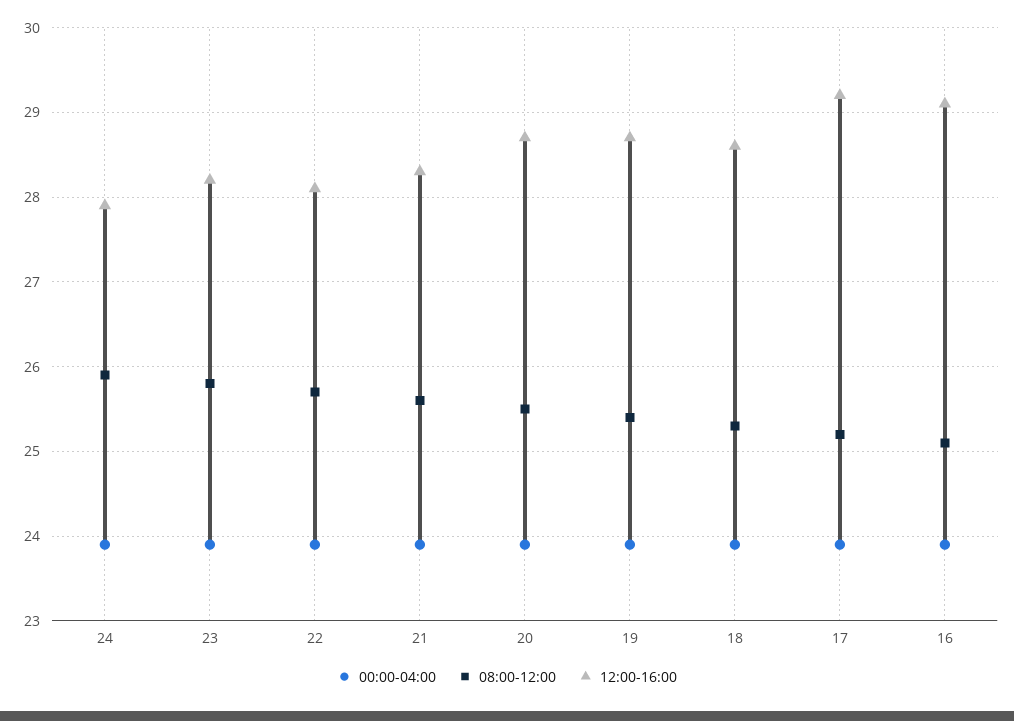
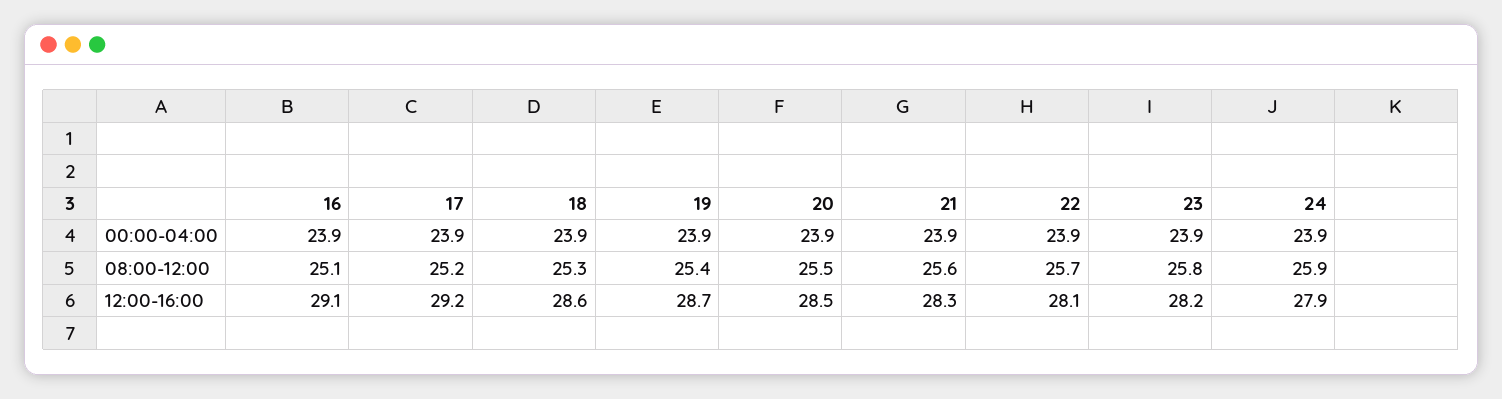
  {
    "00:00-04:00": {
      "24": 23.9,
      "23": 23.9,
      "22": 23.9,
      "21": 23.9,
      "20": 23.9,
      "19": 23.9,
      "18": 23.9,
      "17": 23.9,
      "16": 23.9
    },
    "08:00-12:00": {
      "24": 25.9,
      "23": 25.8,
      "22": 25.7,
      "21": 25.6,
      "20": 25.5,
      "19": 25.4,
      "18": 25.3,
      "17": 25.2,
      "16": 25.1
    },
    "12:00-16:00": {
      "24": 27.9,
      "23": 28.2,
      "22": 28.1,
      "21": 28.3,
-     "20": 28.7,
+     "20": 28.5,
      "19": 28.7,
      "18": 28.6,
      "17": 29.2,
      "16": 29.1
    }
  }

